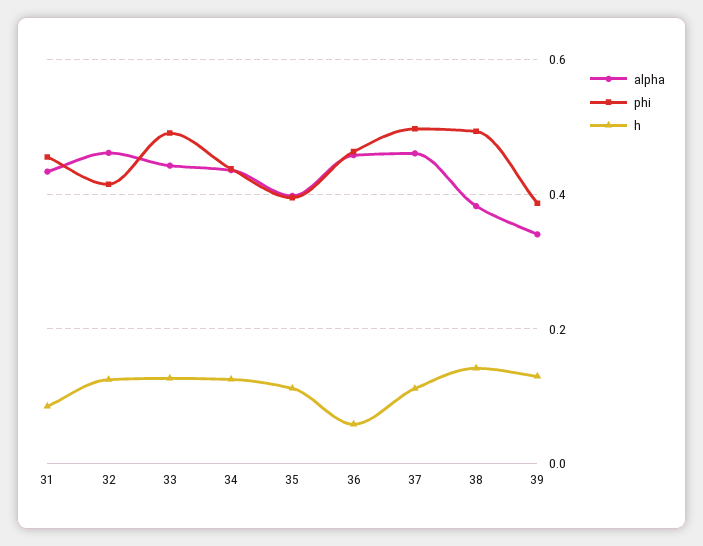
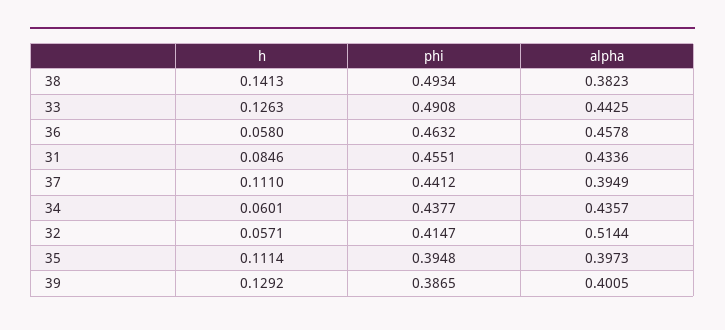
  {
    "alpha": {
      "31": 0.4336,
-     "32": 0.46,
+     "32": 0.5144,
      "33": 0.4425,
      "34": 0.4357,
      "35": 0.3973,
      "36": 0.4578,
-     "37": 0.46,
+     "37": 0.3949,
      "38": 0.3823,
-     "39": 0.34
+     "39": 0.4005
    },
    "phi": {
      "31": 0.4551,
      "32": 0.4147,
      "33": 0.4908,
      "34": 0.4377,
      "35": 0.3948,
      "36": 0.4632,
-     "37": 0.5,
+     "37": 0.4412,
      "38": 0.4934,
      "39": 0.3865
    },
    "h": {
      "31": 0.0846,
-     "32": 0.12,
+     "32": 0.0571,
      "33": 0.1263,
-     "34": 0.12,
+     "34": 0.0601,
      "35": 0.1114,
      "36": 0.058,
      "37": 0.111,
      "38": 0.1413,
      "39": 0.1292
    }
  }

